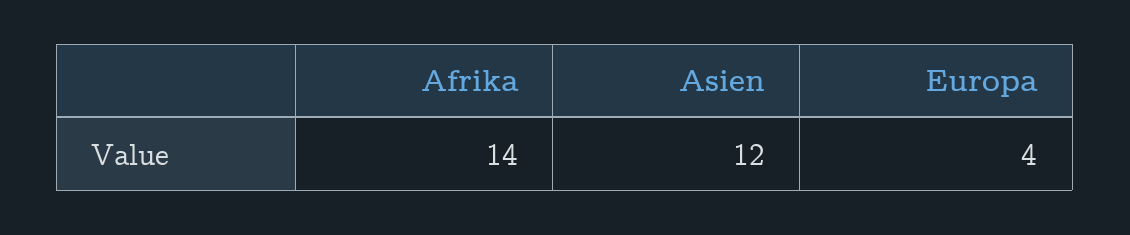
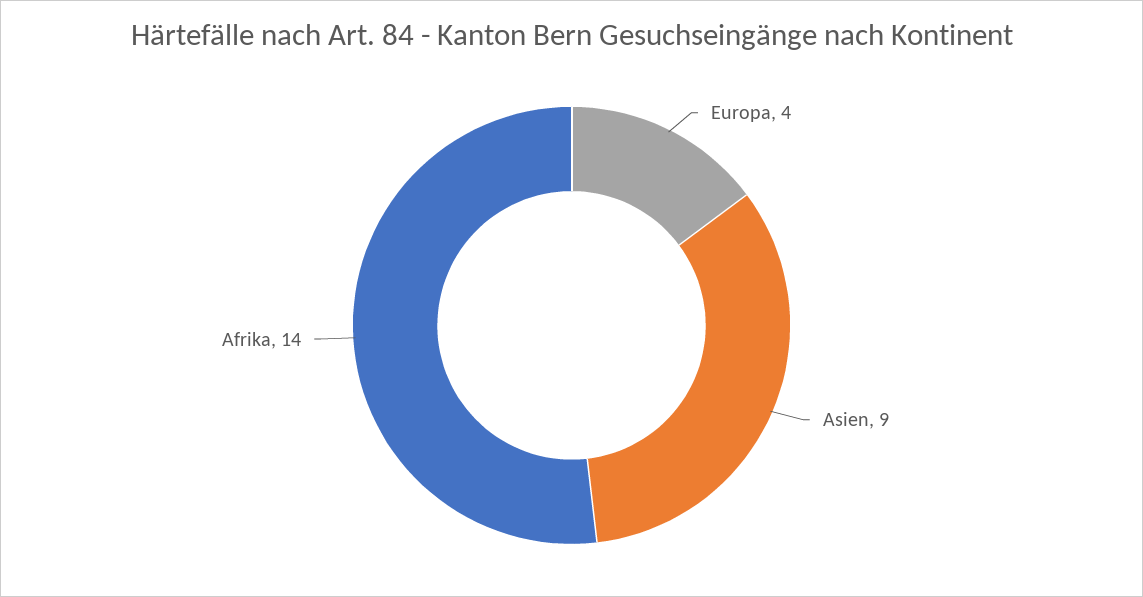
  {
    "Afrika": 14,
-   "Asien": 12,
+   "Asien": 9,
    "Europa": 4
  }

